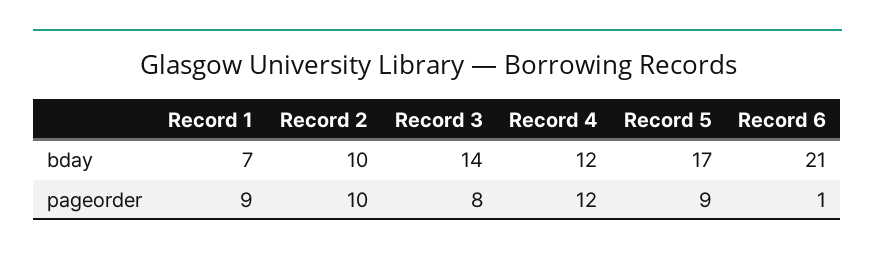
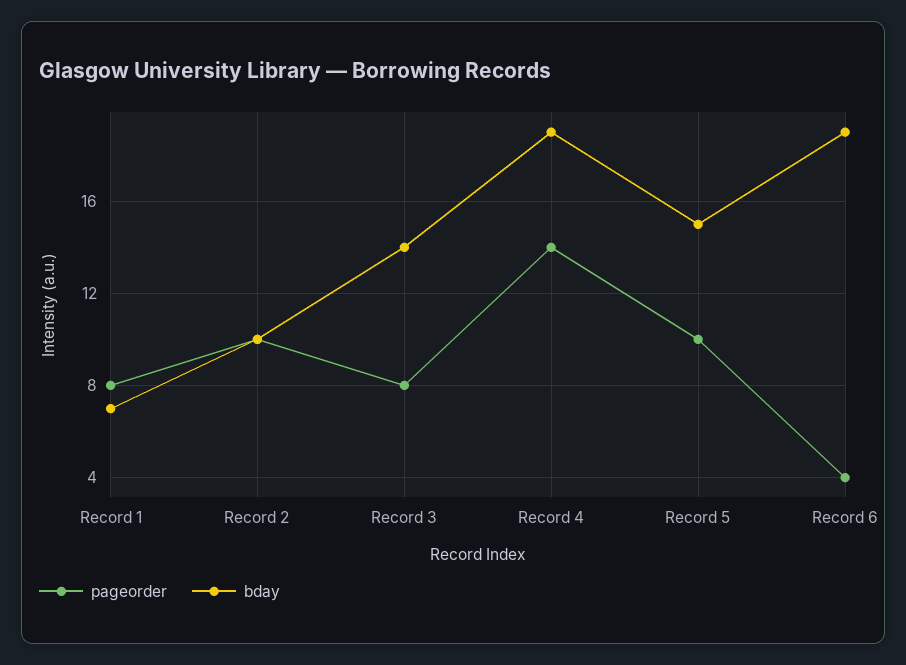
  {
    "bday": {
      "Record 1": 7,
      "Record 2": 10,
      "Record 3": 14,
-     "Record 4": 12,
+     "Record 4": 19,
-     "Record 5": 17,
+     "Record 5": 15,
-     "Record 6": 21
+     "Record 6": 19
    },
    "pageorder": {
-     "Record 1": 9,
+     "Record 1": 8,
      "Record 2": 10,
      "Record 3": 8,
-     "Record 4": 12,
+     "Record 4": 14,
-     "Record 5": 9,
+     "Record 5": 10,
-     "Record 6": 1
+     "Record 6": 4
    }
  }

